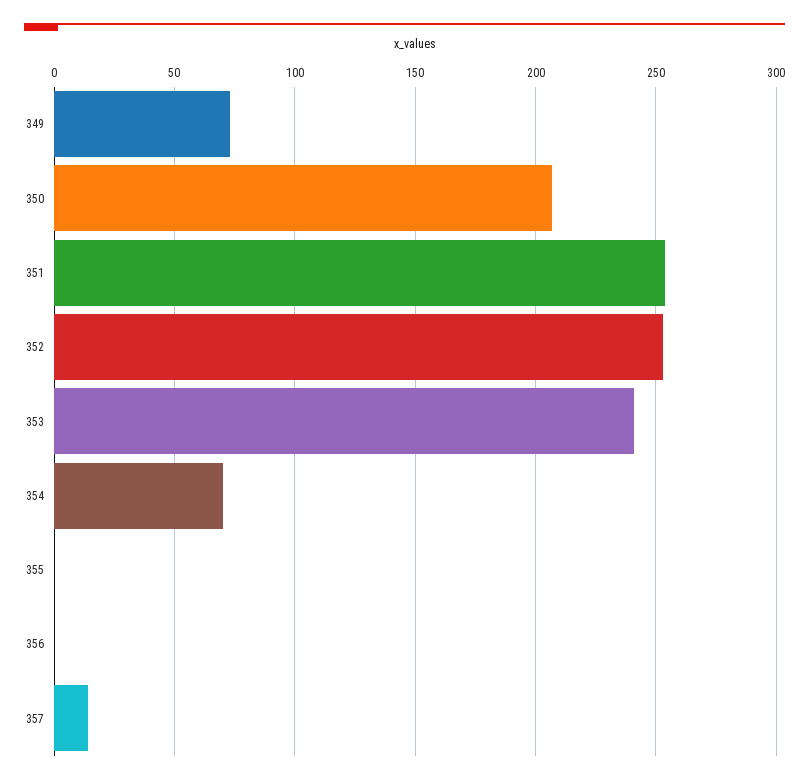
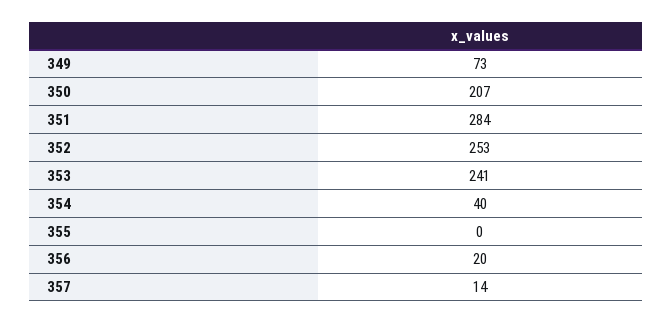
  {
    "349": 73,
    "350": 207,
-   "351": 255,
+   "351": 284,
    "352": 253,
    "353": 241,
-   "354": 70,
+   "354": 40,
    "355": 0,
-   "356": 0,
+   "356": 20,
    "357": 14
  }

